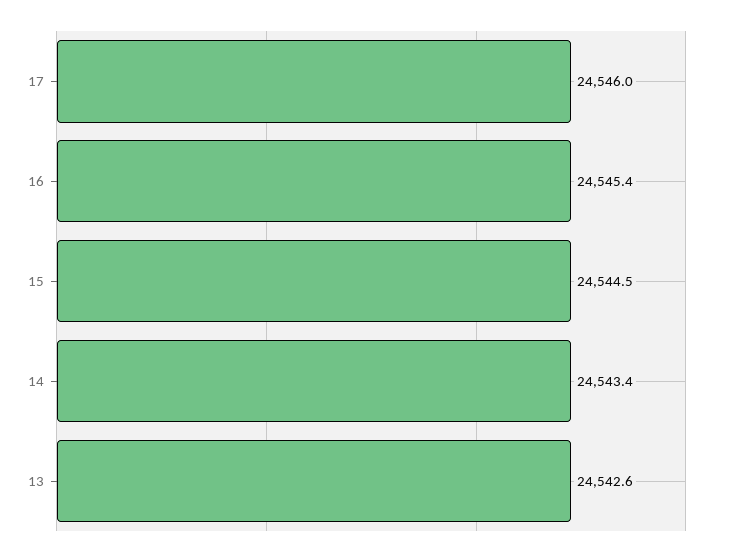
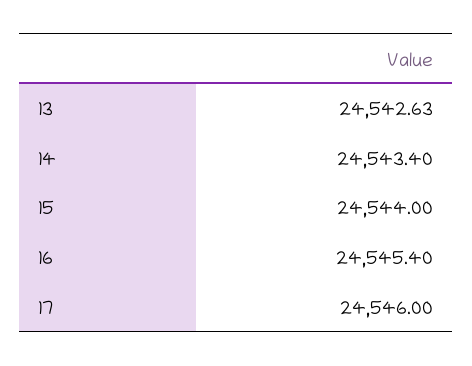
  {
    "17": 24546,
    "16": 24545.4,
-   "15": 24544.5,
+   "15": 24544,
    "14": 24543.4,
    "13": 24542.63
  }

